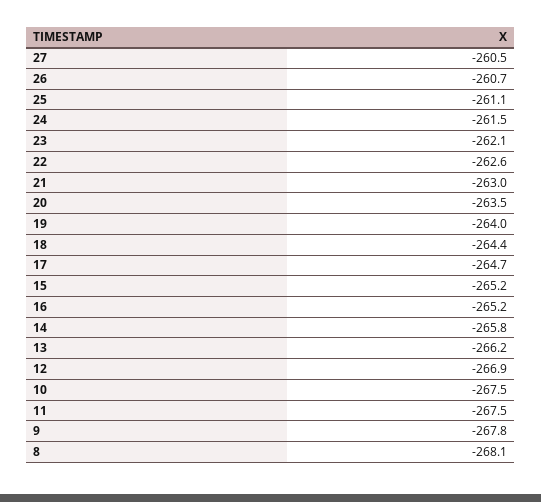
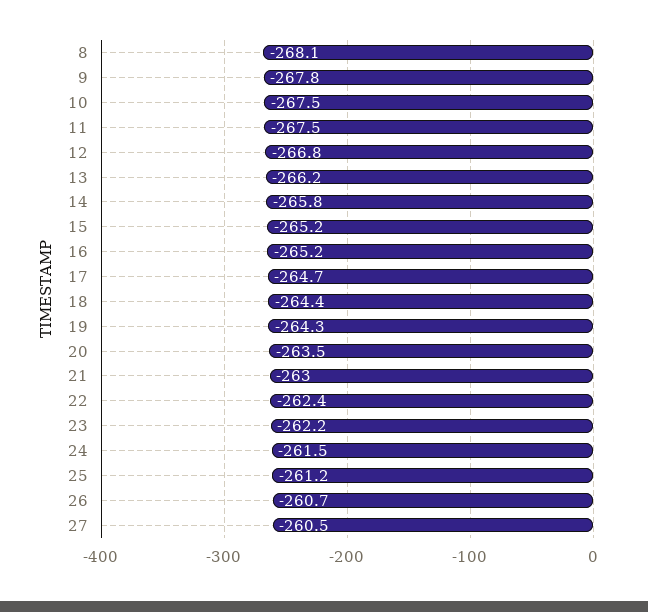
  {
    "27": -260.5,
    "26": -260.7,
-   "25": -261.1,
+   "25": -261.2,
    "24": -261.5,
-   "23": -262.1,
+   "23": -262.2,
-   "22": -262.6,
+   "22": -262.4,
    "21": -263,
    "20": -263.5,
-   "19": -264,
+   "19": -264.3,
    "18": -264.4,
    "17": -264.7,
    "15": -265.2,
    "16": -265.2,
    "14": -265.8,
    "13": -266.2,
-   "12": -266.9,
+   "12": -266.8,
    "10": -267.5,
    "11": -267.5,
    "9": -267.8,
    "8": -268.1
  }

